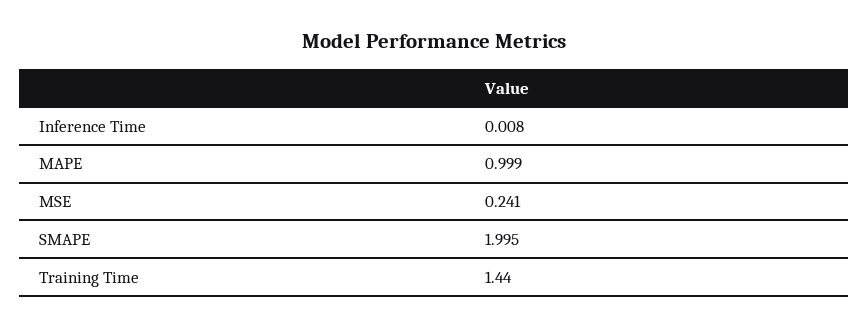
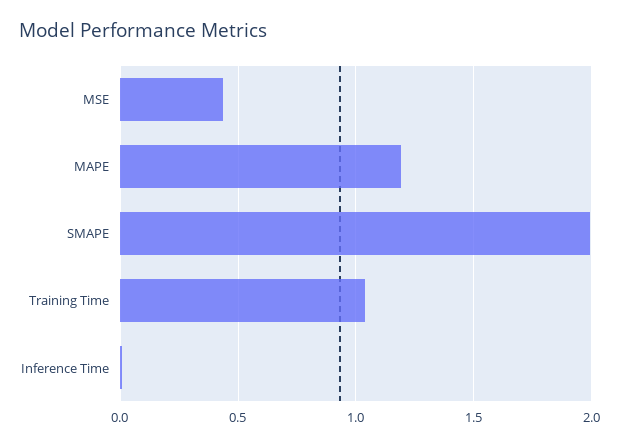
  {
    "Inference Time": 0.008,
-   "MAPE": 0.999,
+   "MAPE": 1.2,
-   "MSE": 0.241,
+   "MSE": 0.45,
    "SMAPE": 1.995,
-   "Training Time": 1.44
+   "Training Time": 1.05
  }

